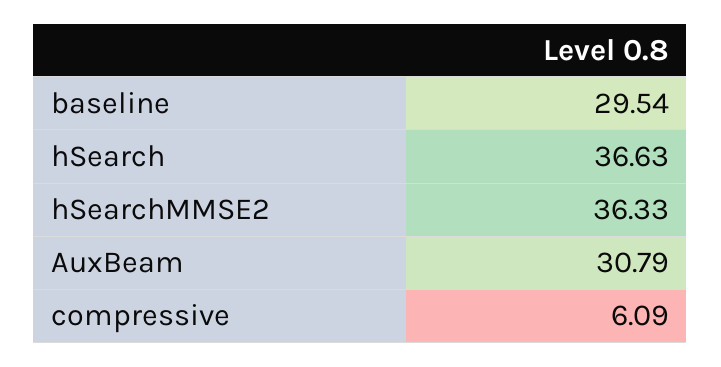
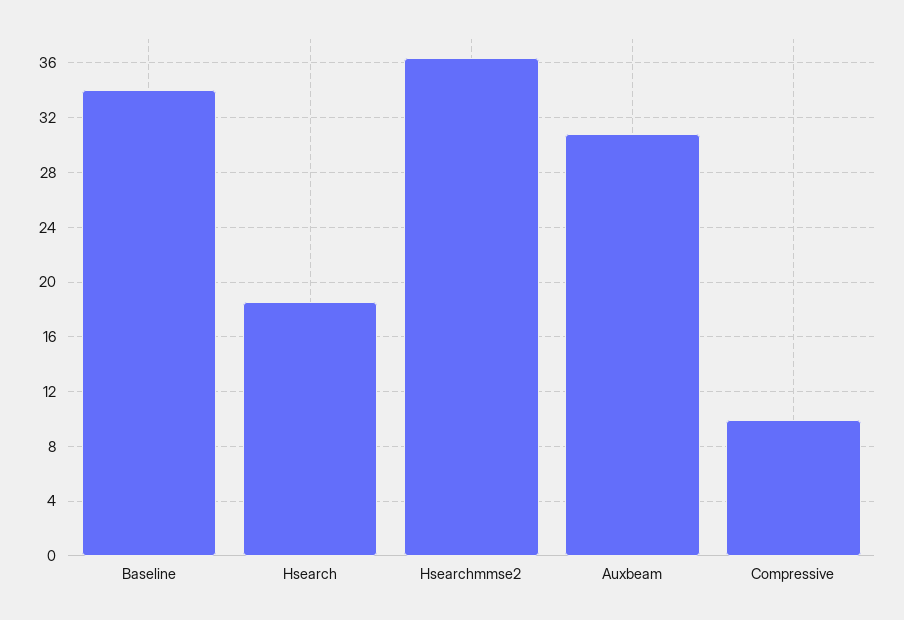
  {
-   "baseline": 29.54,
+   "baseline": 34,
-   "hSearch": 36.63,
+   "hSearch": 18.5,
    "hSearchMMSE2": 36.33,
    "AuxBeam": 30.79,
-   "compressive": 6.09
+   "compressive": 10
  }

